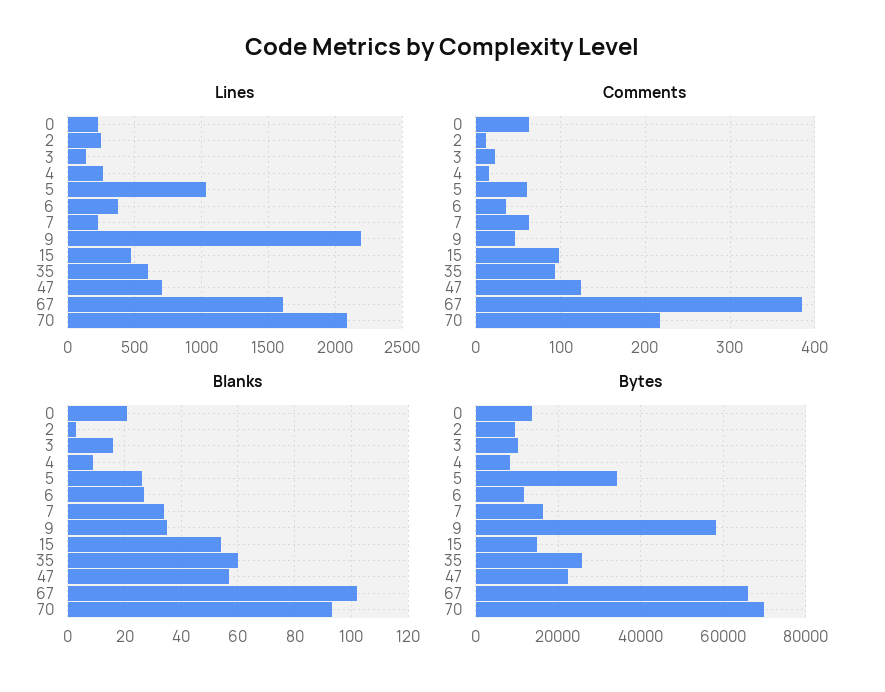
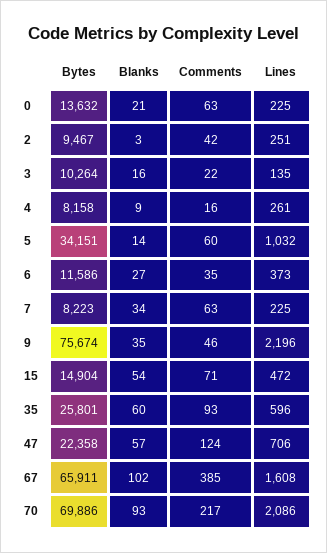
  {
    "Lines": {
      "0": 225,
      "2": 251,
      "3": 135,
      "4": 261,
      "5": 1032,
      "6": 373,
      "7": 225,
      "9": 2196,
      "15": 472,
      "35": 596,
      "47": 706,
      "67": 1608,
      "70": 2086
    },
    "Comments": {
      "0": 63,
-     "2": 10,
+     "2": 42,
      "3": 22,
      "4": 16,
      "5": 60,
      "6": 35,
      "7": 63,
      "9": 46,
-     "15": 100,
+     "15": 71,
      "35": 93,
      "47": 124,
      "67": 385,
      "70": 217
    },
    "Blanks": {
      "0": 21,
      "2": 3,
      "3": 16,
      "4": 9,
-     "5": 25,
+     "5": 14,
      "6": 27,
      "7": 34,
      "9": 35,
      "15": 54,
      "35": 60,
      "47": 57,
      "67": 102,
      "70": 93
    },
    "Bytes": {
      "0": 13632,
      "2": 9467,
      "3": 10264,
      "4": 8158,
      "5": 34151,
      "6": 11586,
-     "7": 16000,
+     "7": 8223,
-     "9": 58000,
+     "9": 75674,
      "15": 14904,
      "35": 25801,
      "47": 22358,
      "67": 65911,
      "70": 69886
    }
  }

